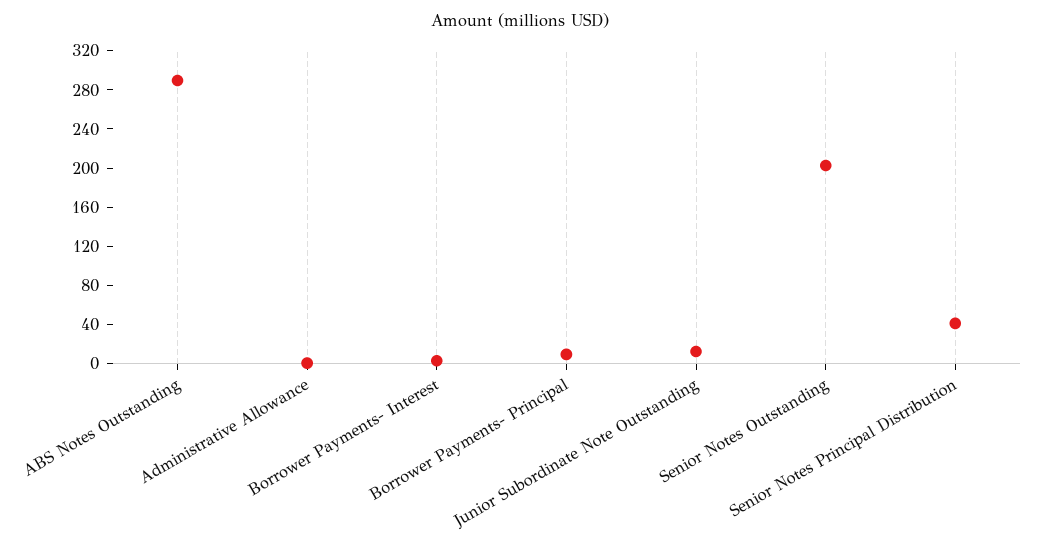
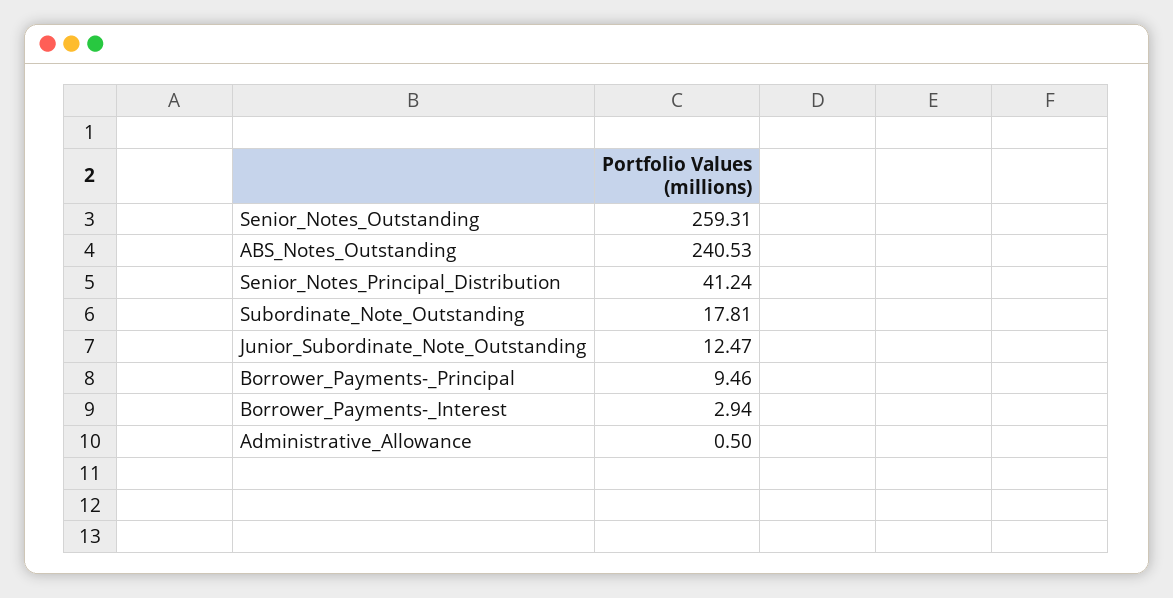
  {
-   "ABS Notes Outstanding": 290,
+   "ABS Notes Outstanding": 240.53,
    "Administrative Allowance": 0.5,
    "Borrower Payments- Interest": 2.94,
    "Borrower Payments- Principal": 9.46,
    "Junior Subordinate Note Outstanding": 12.47,
-   "Senior Notes Outstanding": 200,
+   "Senior Notes Outstanding": 259.31,
-   "Senior Notes Principal Distribution": 41.24
+   "Senior Notes Principal Distribution": 41.24,
+   "Subordinate_Note_Outstanding": 17.81
  }

